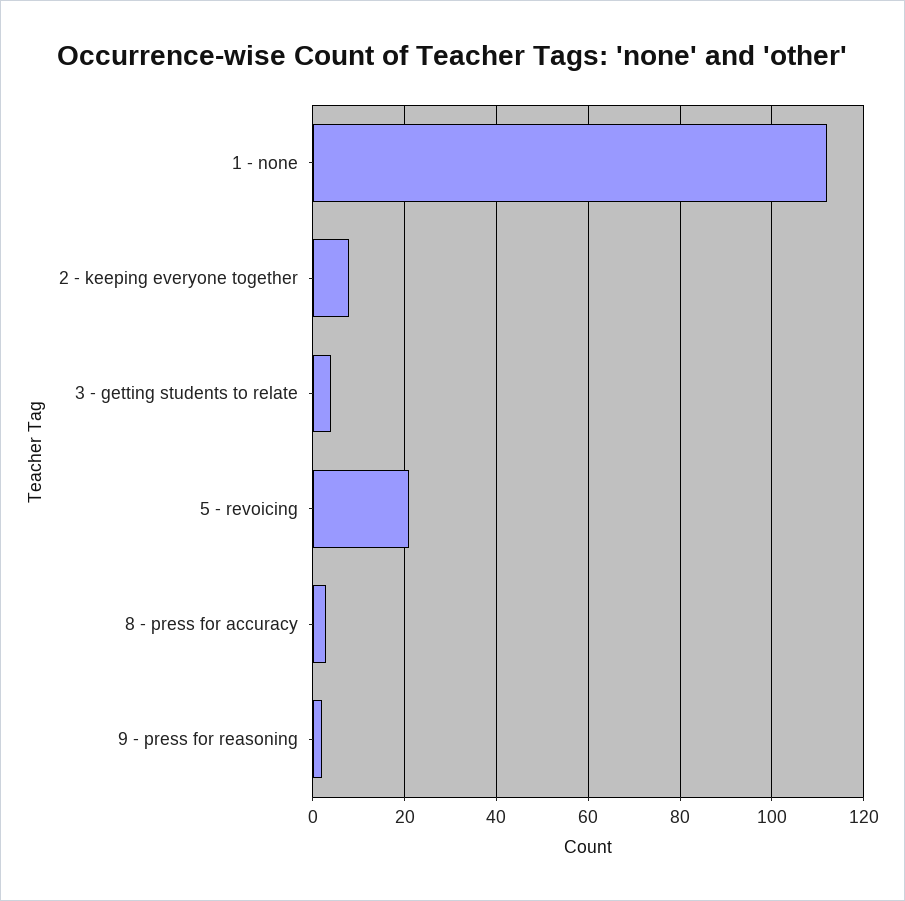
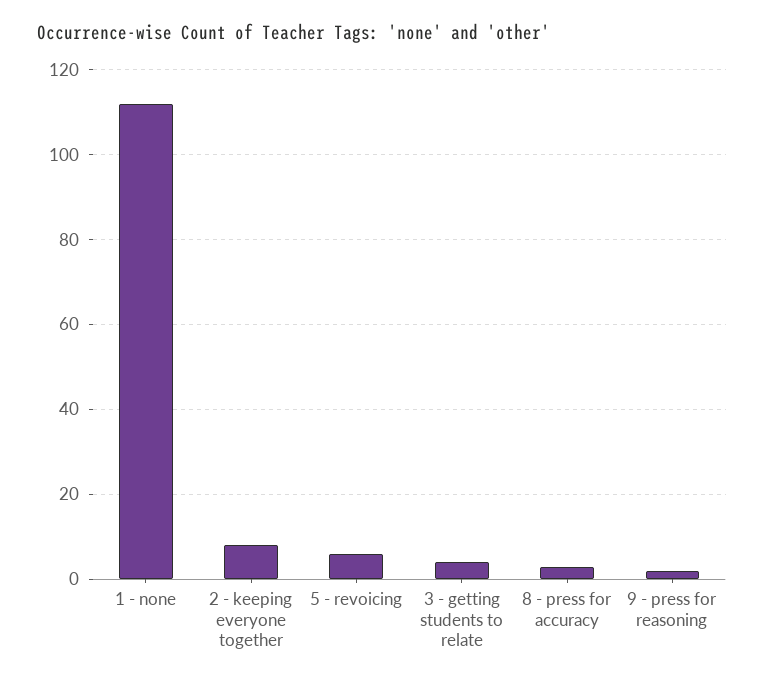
  {
    "1 - none": 110,
    "2 - keeping everyone together": 10,
    "3 - getting students to relate": 5,
-   "5 - revoicing": 20,
+   "5 - revoicing": 5,
    "8 - press for accuracy": 5,
    "9 - press for reasoning": 0
  }

